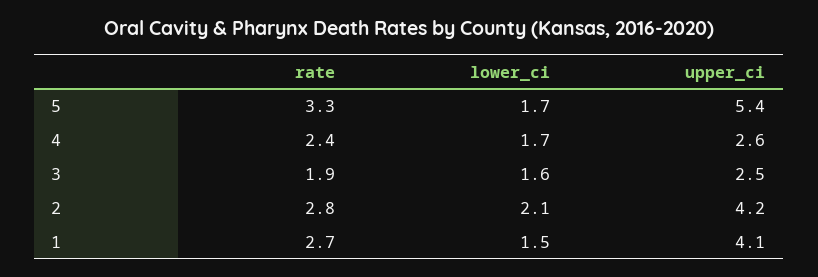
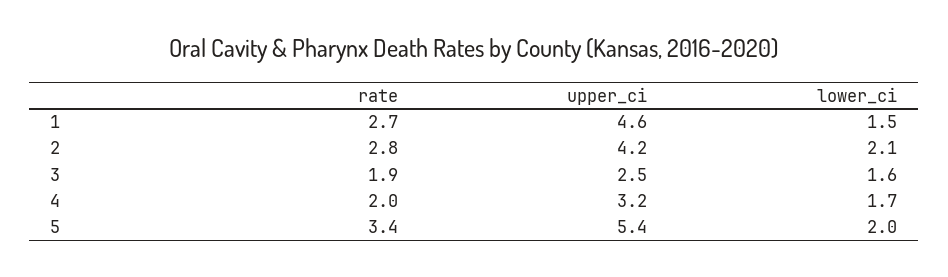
  {
    "rate": {
-     "5": 3.3,
+     "5": 3.4,
-     "4": 2.4,
+     "4": 2,
      "3": 1.9,
      "2": 2.8,
      "1": 2.7
    },
    "lower_ci": {
-     "5": 1.7,
+     "5": 2,
      "4": 1.7,
      "3": 1.6,
      "2": 2.1,
      "1": 1.5
    },
    "upper_ci": {
      "5": 5.4,
-     "4": 2.6,
+     "4": 3.2,
      "3": 2.5,
      "2": 4.2,
-     "1": 4.1
+     "1": 4.6
    }
  }

